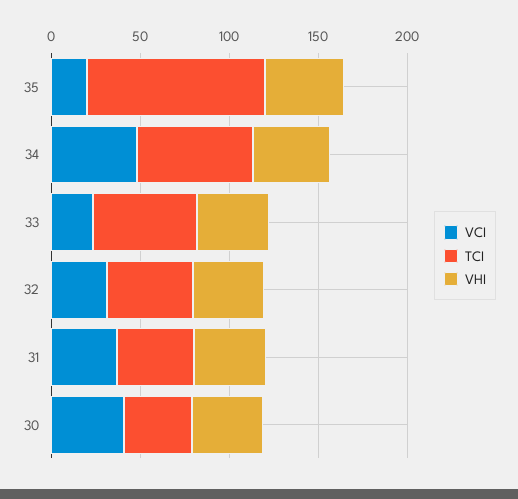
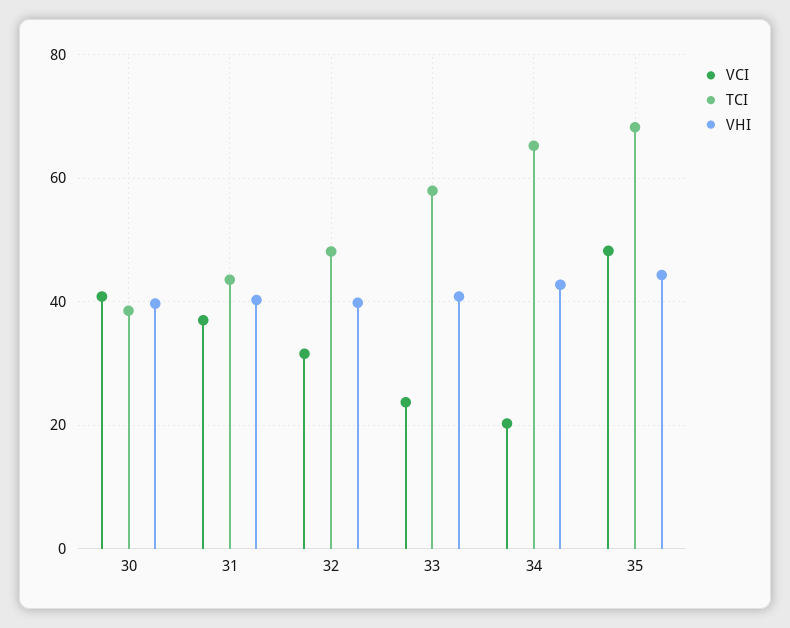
  {
    "VCI": {
-     "35": 20,
+     "35": 48,
-     "34": 50,
+     "34": 20,
      "33": 24,
      "32": 32,
      "31": 36,
      "30": 40
    },
    "TCI": {
-     "35": 100,
+     "35": 68,
      "34": 66,
      "33": 58,
      "32": 48,
      "31": 44,
      "30": 38
    },
    "VHI": {
      "35": 44,
      "34": 42,
      "33": 40,
      "32": 40,
      "31": 40,
      "30": 40
    }
  }

